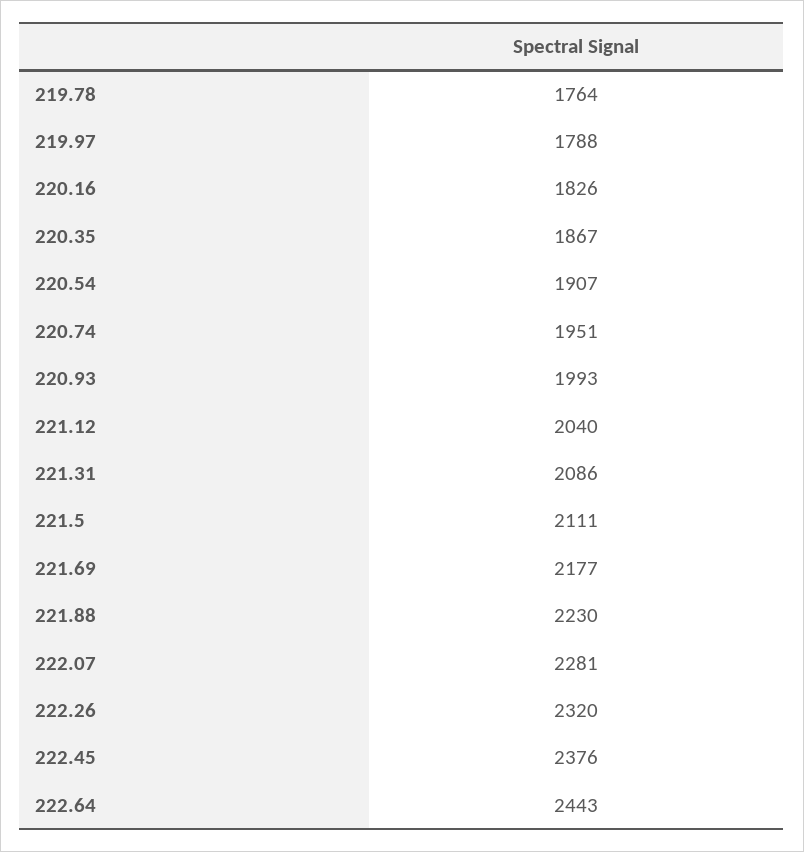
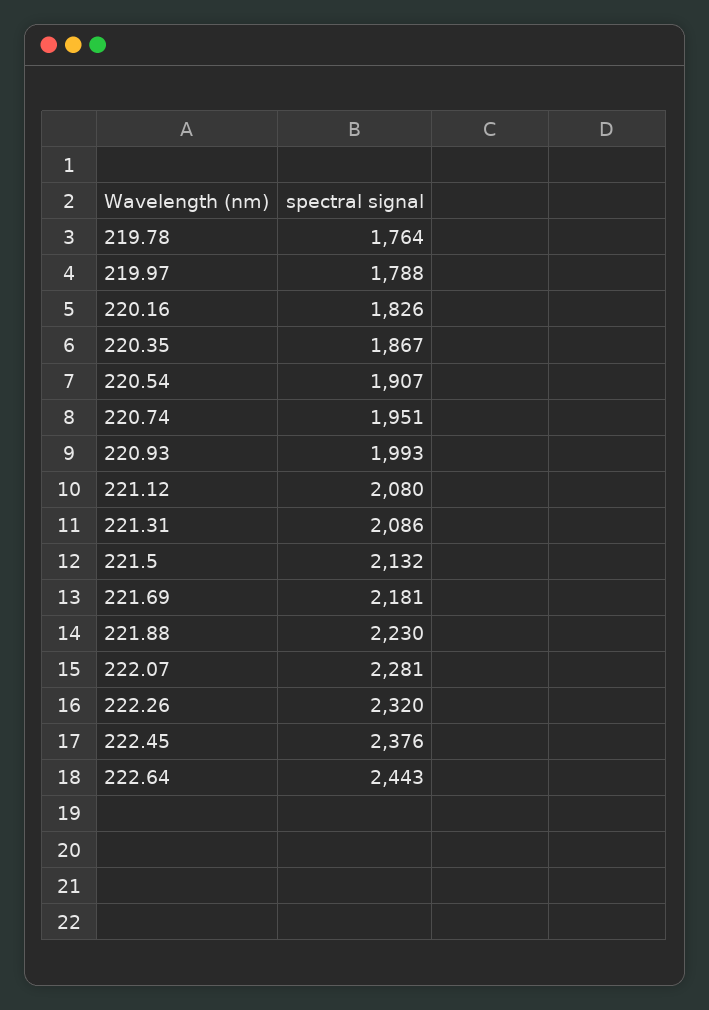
  {
    "219.78": 1764,
    "219.97": 1788,
    "220.16": 1826,
    "220.35": 1867,
    "220.54": 1907,
    "220.74": 1951,
    "220.93": 1993,
-   "221.12": 2040,
+   "221.12": 2080,
    "221.31": 2086,
-   "221.5": 2111,
+   "221.5": 2132,
-   "221.69": 2177,
+   "221.69": 2181,
    "221.88": 2230,
    "222.07": 2281,
    "222.26": 2320,
    "222.45": 2376,
    "222.64": 2443
  }

